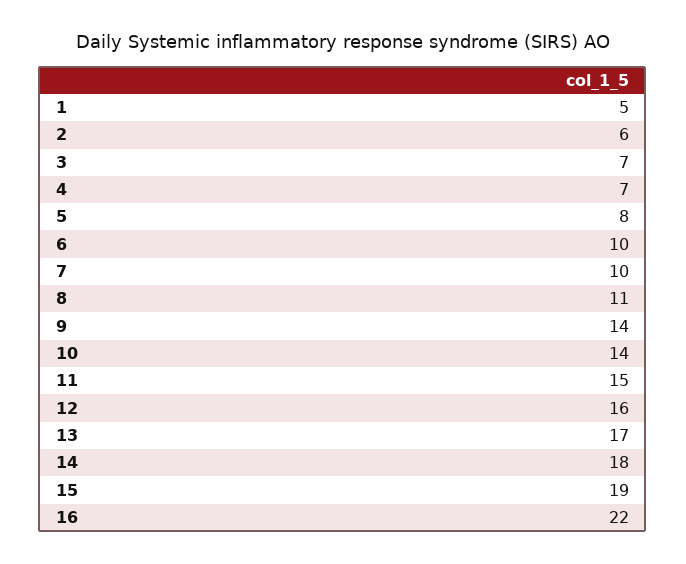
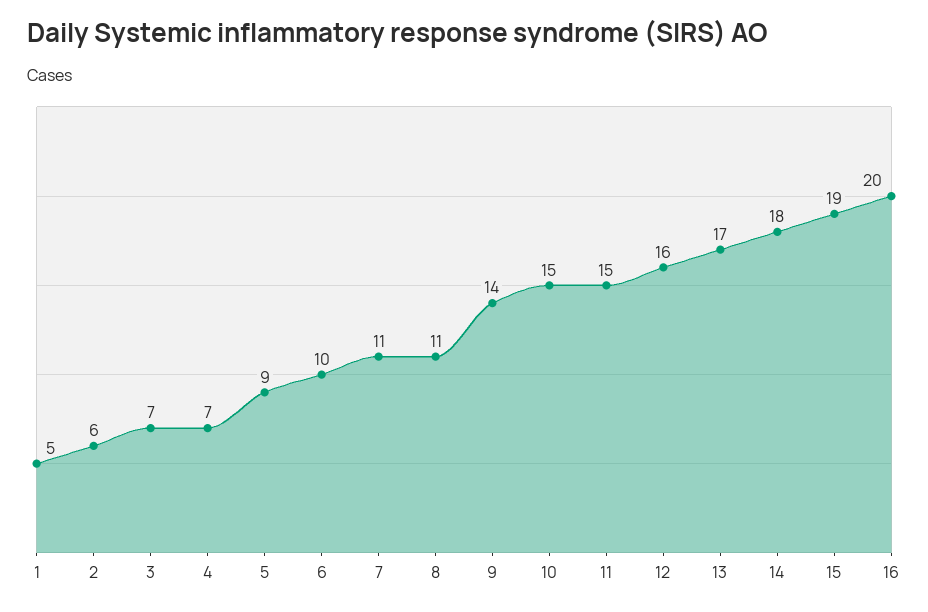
  {
    "1": 5,
    "2": 6,
    "3": 7,
    "4": 7,
-   "5": 8,
+   "5": 9,
    "6": 10,
-   "7": 10,
+   "7": 11,
    "8": 11,
    "9": 14,
-   "10": 14,
+   "10": 15,
    "11": 15,
    "12": 16,
    "13": 17,
    "14": 18,
    "15": 19,
-   "16": 22
+   "16": 20
  }

